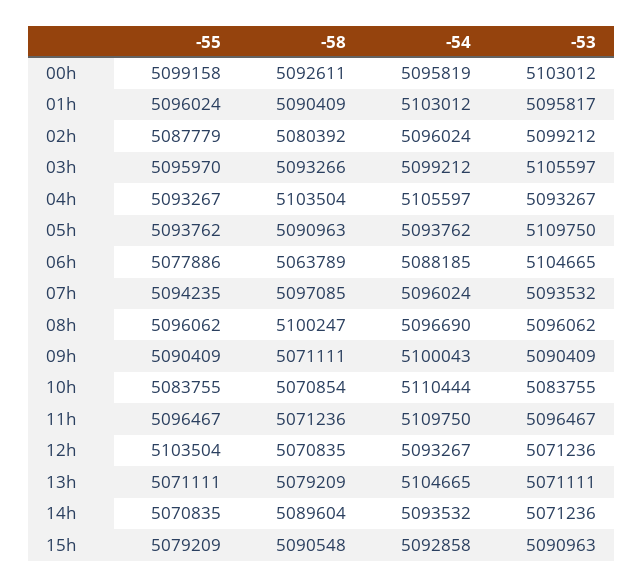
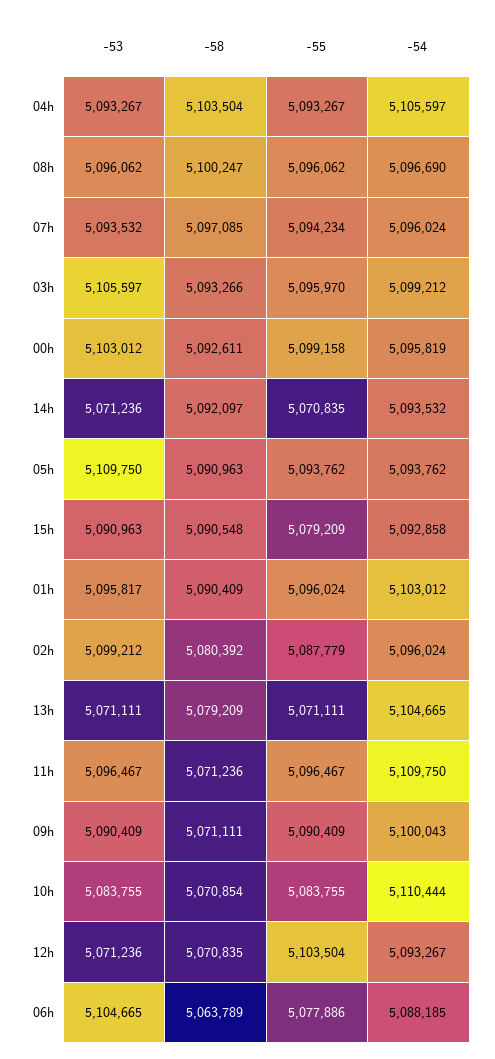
  {
    "-55": {
      "00h": 5099158,
      "01h": 5096024,
      "02h": 5087779,
      "03h": 5095970,
      "04h": 5093267,
      "05h": 5093762,
      "06h": 5077886,
-     "07h": 5094235,
+     "07h": 5094234,
      "08h": 5096062,
      "09h": 5090409,
      "10h": 5083755,
      "11h": 5096467,
      "12h": 5103504,
      "13h": 5071111,
      "14h": 5070835,
      "15h": 5079209
    },
    "-58": {
      "00h": 5092611,
      "01h": 5090409,
      "02h": 5080392,
      "03h": 5093266,
      "04h": 5103504,
      "05h": 5090963,
      "06h": 5063789,
      "07h": 5097085,
      "08h": 5100247,
      "09h": 5071111,
      "10h": 5070854,
      "11h": 5071236,
      "12h": 5070835,
      "13h": 5079209,
-     "14h": 5089604,
+     "14h": 5092097,
      "15h": 5090548
    },
    "-54": {
      "00h": 5095819,
      "01h": 5103012,
      "02h": 5096024,
      "03h": 5099212,
      "04h": 5105597,
      "05h": 5093762,
      "06h": 5088185,
      "07h": 5096024,
      "08h": 5096690,
      "09h": 5100043,
      "10h": 5110444,
      "11h": 5109750,
      "12h": 5093267,
      "13h": 5104665,
      "14h": 5093532,
      "15h": 5092858
    },
    "-53": {
      "00h": 5103012,
      "01h": 5095817,
      "02h": 5099212,
      "03h": 5105597,
      "04h": 5093267,
      "05h": 5109750,
      "06h": 5104665,
      "07h": 5093532,
      "08h": 5096062,
      "09h": 5090409,
      "10h": 5083755,
      "11h": 5096467,
      "12h": 5071236,
      "13h": 5071111,
      "14h": 5071236,
      "15h": 5090963
    }
  }

